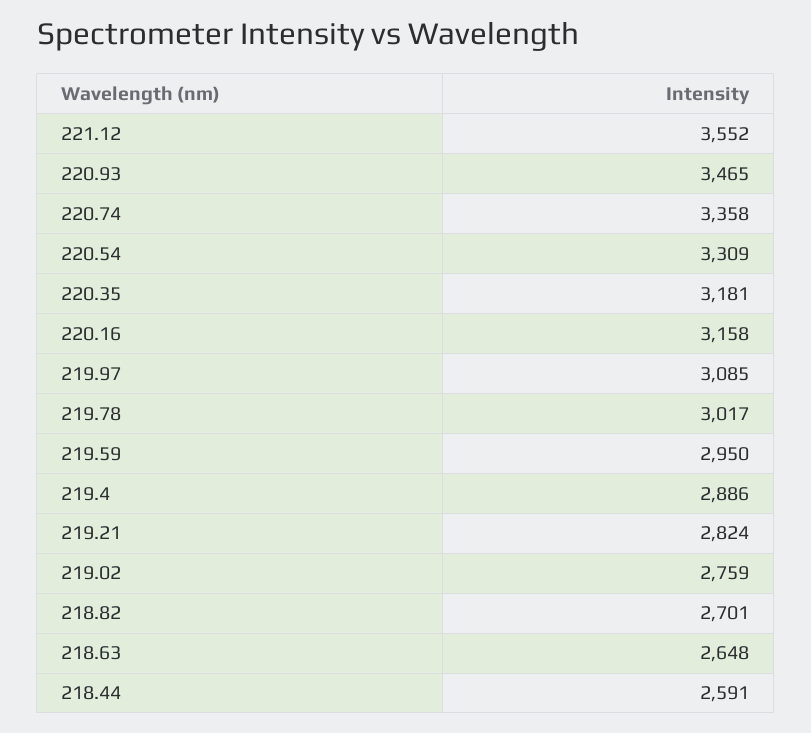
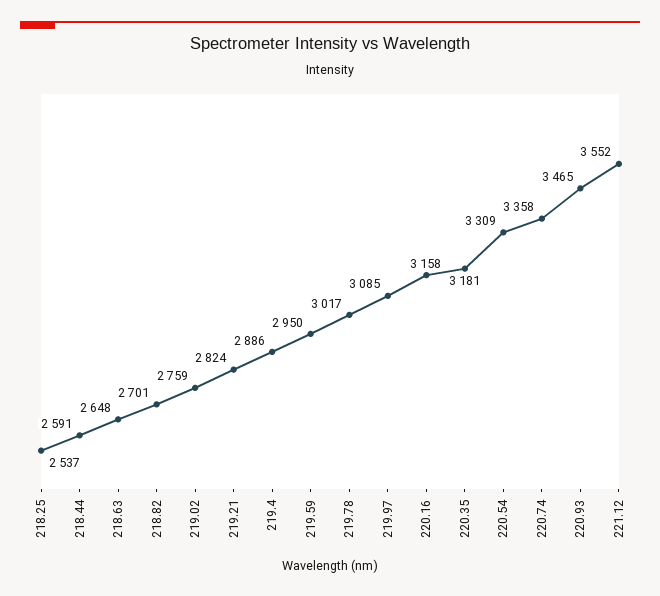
  {
    "221.12": 3552,
    "220.93": 3465,
    "220.74": 3358,
    "220.54": 3309,
    "220.35": 3181,
    "220.16": 3158,
    "219.97": 3085,
    "219.78": 3017,
    "219.59": 2950,
    "219.4": 2886,
    "219.21": 2824,
    "219.02": 2759,
    "218.82": 2701,
    "218.63": 2648,
-   "218.44": 2591
+   "218.44": 2591,
+   "218.25": 2537
  }

